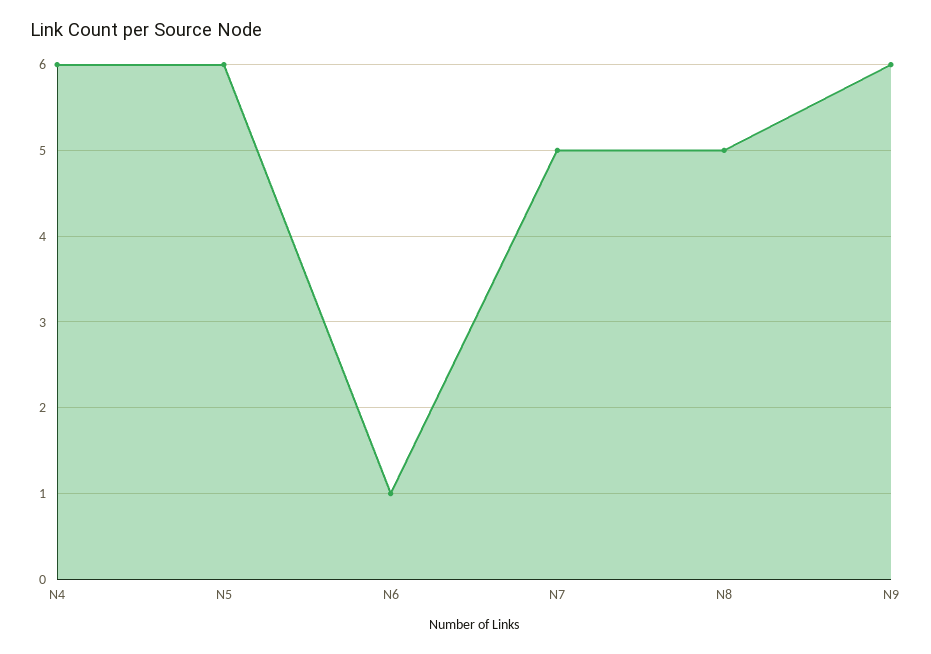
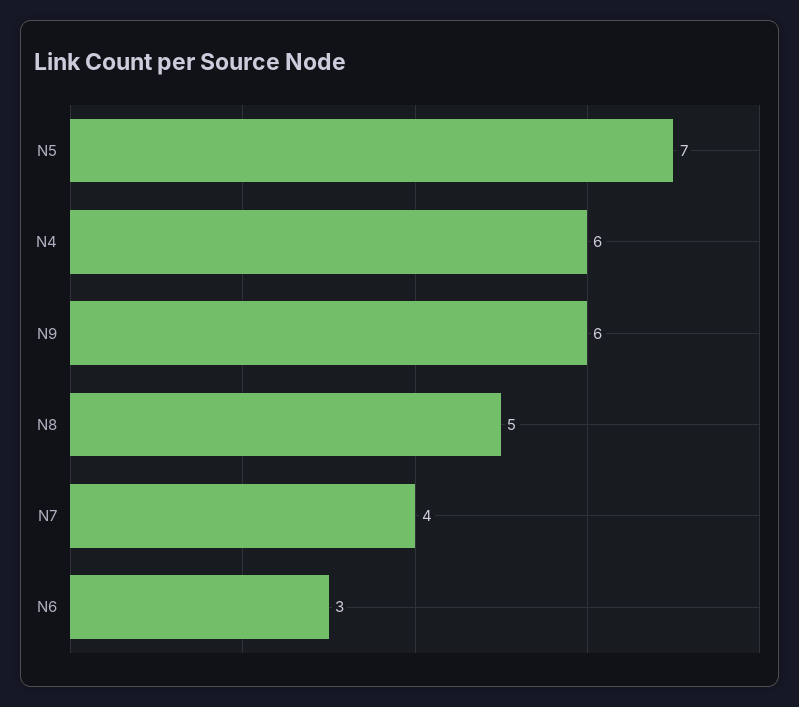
  {
    "N4": 6,
-   "N5": 6,
+   "N5": 7,
-   "N6": 1,
+   "N6": 3,
-   "N7": 5,
+   "N7": 4,
    "N8": 5,
    "N9": 6
  }

